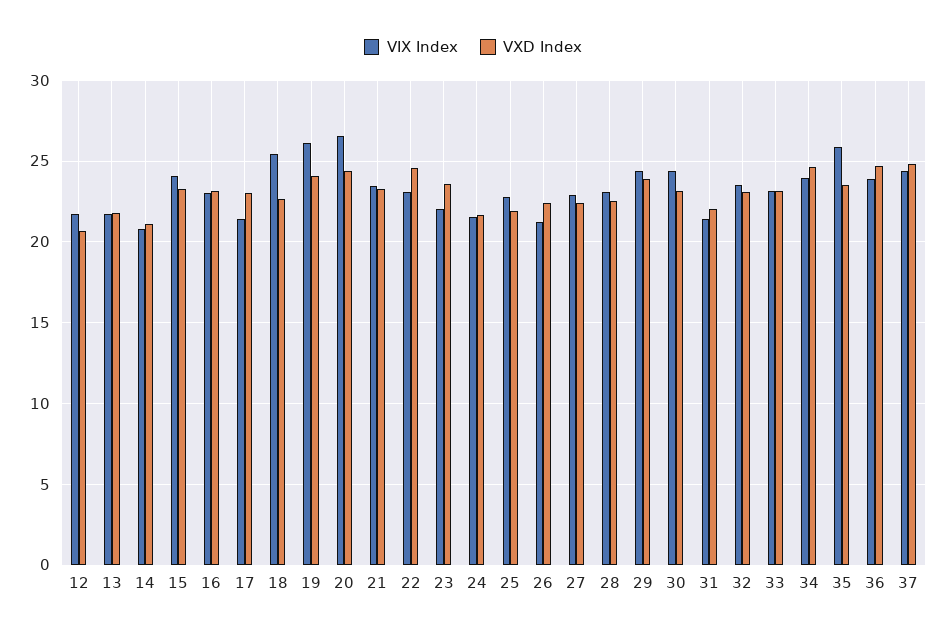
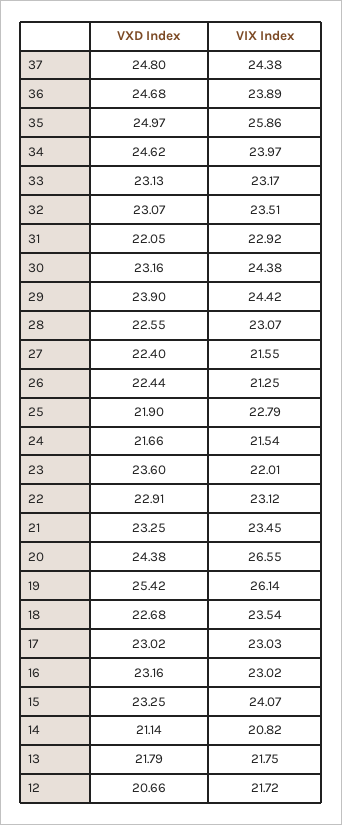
  {
    "VIX Index": {
      "12": 21.72,
      "13": 21.75,
      "14": 20.82,
      "15": 24.07,
      "16": 23.02,
-     "17": 21.5,
+     "17": 23.03,
-     "18": 25.5,
+     "18": 23.54,
      "19": 26.14,
      "20": 26.55,
      "21": 23.45,
      "22": 23.12,
      "23": 22.01,
      "24": 21.54,
      "25": 22.79,
      "26": 21.25,
-     "27": 23,
+     "27": 21.55,
      "28": 23.07,
      "29": 24.42,
      "30": 24.38,
-     "31": 21.5,
+     "31": 22.92,
      "32": 23.51,
      "33": 23.17,
      "34": 23.97,
      "35": 25.86,
      "36": 23.89,
      "37": 24.38
    },
    "VXD Index": {
      "12": 20.66,
      "13": 21.79,
      "14": 21.14,
      "15": 23.25,
      "16": 23.16,
      "17": 23.02,
      "18": 22.68,
-     "19": 24,
+     "19": 25.42,
      "20": 24.38,
      "21": 23.25,
-     "22": 24.5,
+     "22": 22.91,
      "23": 23.6,
      "24": 21.66,
      "25": 21.9,
      "26": 22.44,
      "27": 22.4,
      "28": 22.55,
      "29": 23.9,
      "30": 23.16,
      "31": 22.05,
      "32": 23.07,
      "33": 23.13,
      "34": 24.62,
-     "35": 23.5,
+     "35": 24.97,
      "36": 24.68,
      "37": 24.8
    }
  }

